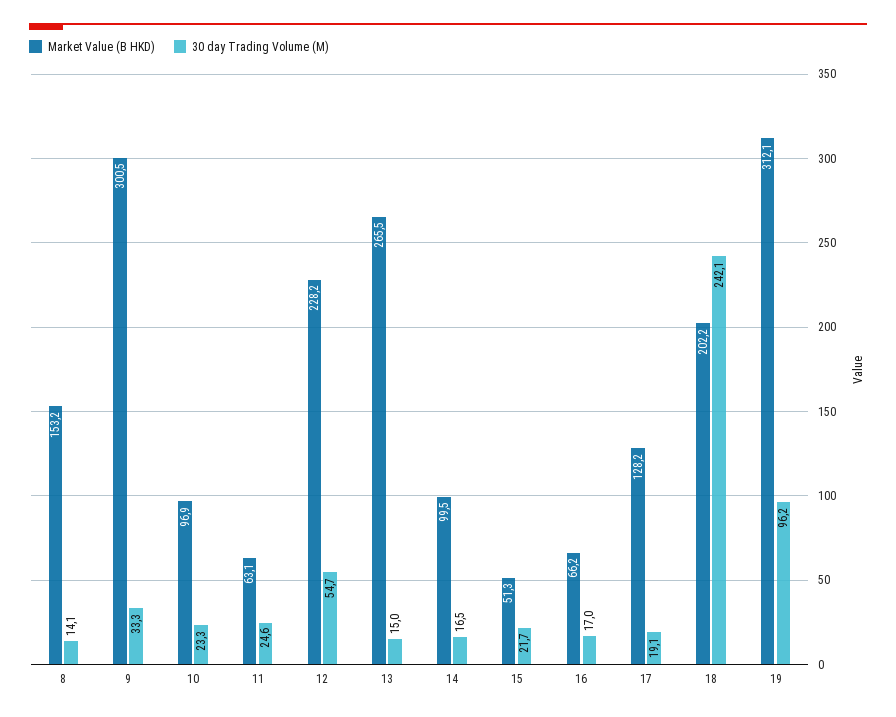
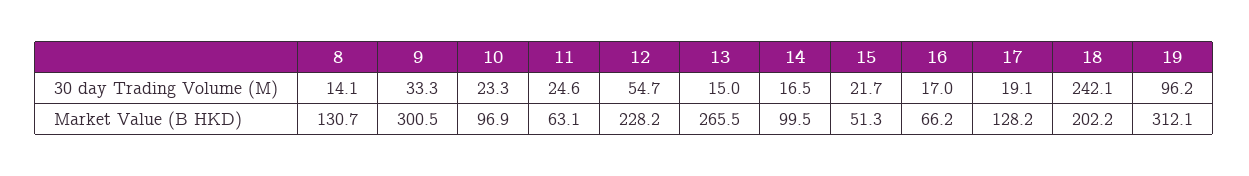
  {
    "Market Value (B HKD)": {
-     "8": 153.2,
+     "8": 130.7,
      "9": 300.5,
      "10": 96.9,
      "11": 63.1,
      "12": 228.2,
      "13": 265.5,
      "14": 99.5,
      "15": 51.3,
      "16": 66.2,
      "17": 128.2,
      "18": 202.2,
      "19": 312.1
    },
    "30 day Trading Volume (M)": {
      "8": 14.1,
      "9": 33.3,
      "10": 23.3,
      "11": 24.6,
      "12": 54.7,
      "13": 15,
      "14": 16.5,
      "15": 21.7,
      "16": 17,
      "17": 19.1,
      "18": 242.1,
      "19": 96.2
    }
  }

